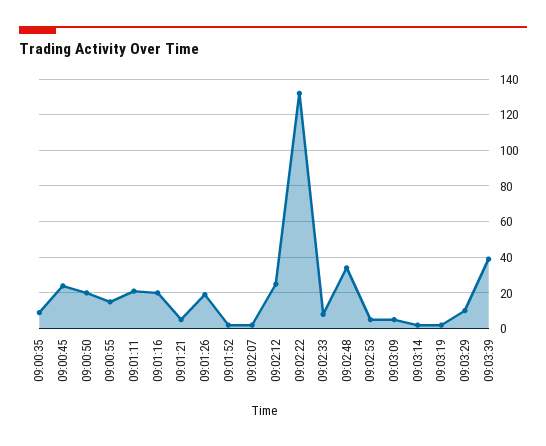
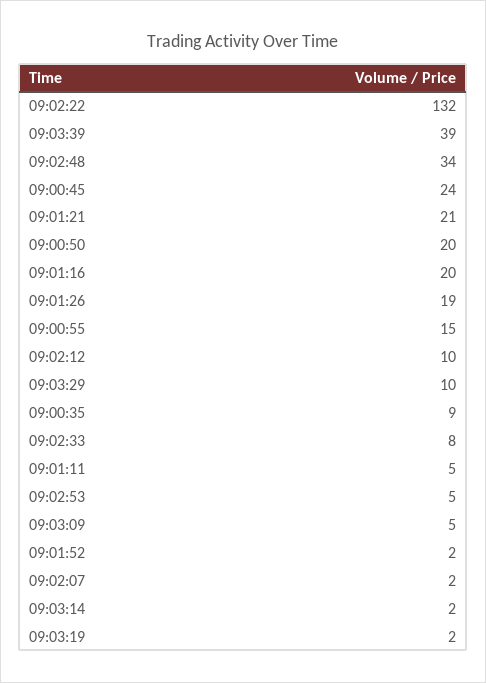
  {
    "09:00:35": 9,
    "09:00:45": 24,
    "09:00:50": 20,
    "09:00:55": 15,
-   "09:01:11": 20,
+   "09:01:11": 5,
    "09:01:16": 20,
-   "09:01:21": 5,
+   "09:01:21": 21,
    "09:01:26": 19,
    "09:01:52": 2,
    "09:02:07": 2,
-   "09:02:12": 25,
+   "09:02:12": 10,
    "09:02:22": 132,
    "09:02:33": 8,
    "09:02:48": 34,
    "09:02:53": 5,
    "09:03:09": 5,
    "09:03:14": 2,
    "09:03:19": 2,
    "09:03:29": 10,
    "09:03:39": 39
  }

